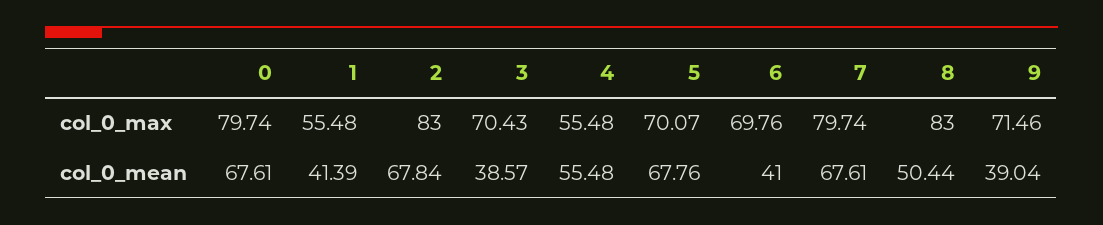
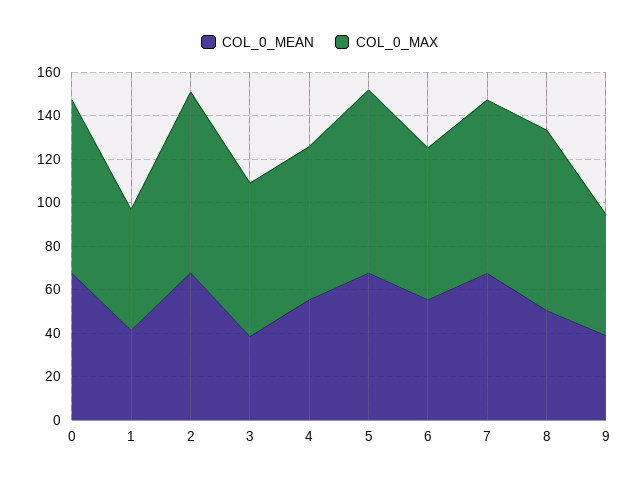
  {
    "col_0_max": {
      "0": 79.74,
      "1": 55.48,
      "2": 83,
      "3": 70.43,
-     "4": 55.48,
+     "4": 70,
-     "5": 70.07,
+     "5": 85,
      "6": 69.76,
      "7": 79.74,
      "8": 83,
-     "9": 71.46
+     "9": 55
    },
    "col_0_mean": {
      "0": 67.61,
      "1": 41.39,
      "2": 67.84,
      "3": 38.57,
      "4": 55.48,
      "5": 67.76,
-     "6": 41,
+     "6": 55,
      "7": 67.61,
      "8": 50.44,
      "9": 39.04
    }
  }

